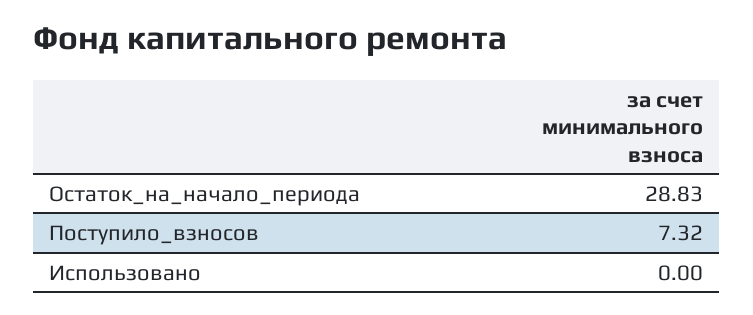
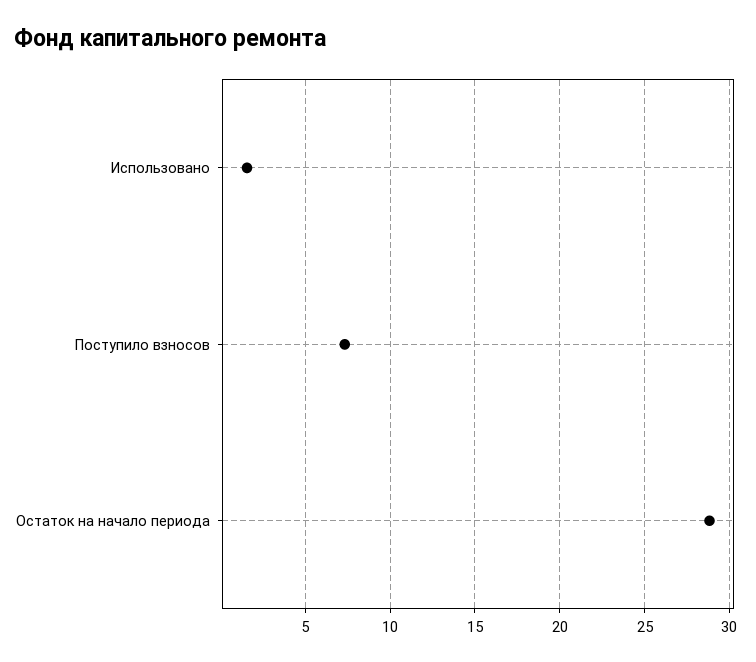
  {
    "Остаток_на_начало_периода": 28.83,
    "Поступило_взносов": 7.32,
-   "Использовано": 0
+   "Использовано": 1.5
  }

